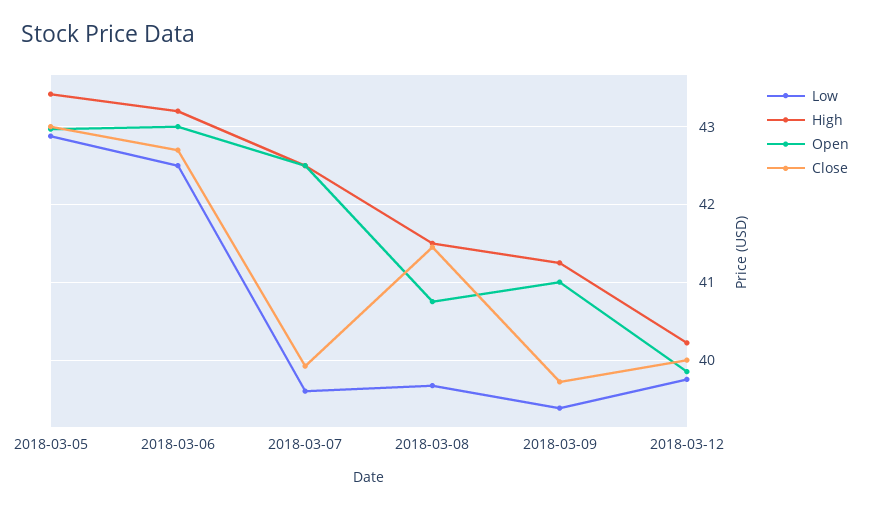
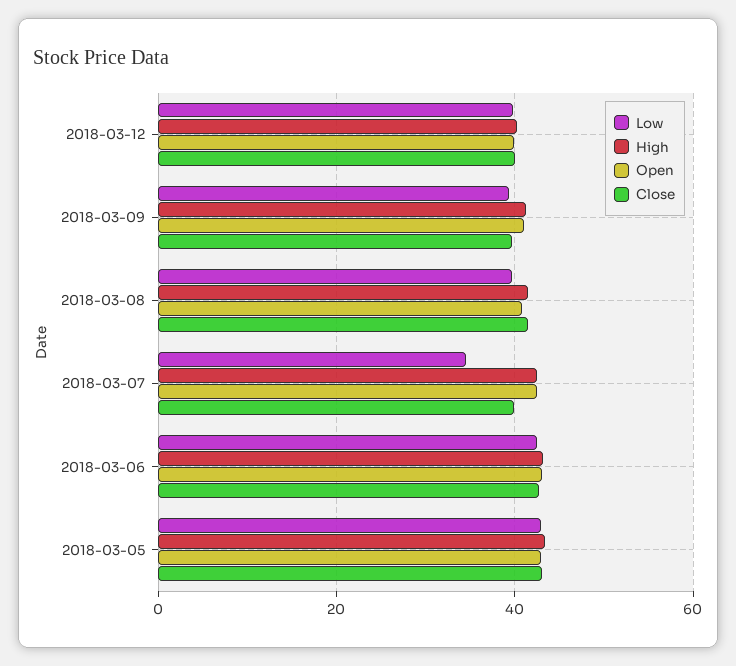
  {
    "Low": {
      "2018-03-05": 42.9,
      "2018-03-06": 42.5,
-     "2018-03-07": 39.6,
+     "2018-03-07": 34,
      "2018-03-08": 39.7,
      "2018-03-09": 39.4,
      "2018-03-12": 39.8
    },
    "High": {
      "2018-03-05": 43.4,
      "2018-03-06": 43.2,
      "2018-03-07": 42.5,
      "2018-03-08": 41.5,
      "2018-03-09": 41.3,
      "2018-03-12": 40.2
    },
    "Open": {
      "2018-03-05": 43,
      "2018-03-06": 43,
      "2018-03-07": 42.5,
      "2018-03-08": 40.8,
      "2018-03-09": 41,
      "2018-03-12": 39.9
    },
    "Close": {
      "2018-03-05": 43,
      "2018-03-06": 42.7,
      "2018-03-07": 39.9,
      "2018-03-08": 41.5,
      "2018-03-09": 39.7,
      "2018-03-12": 40
    }
  }

